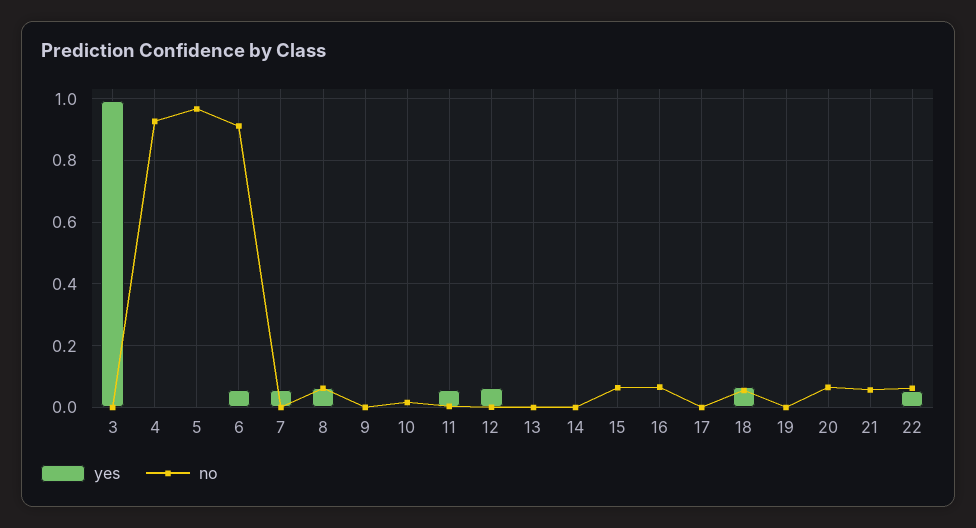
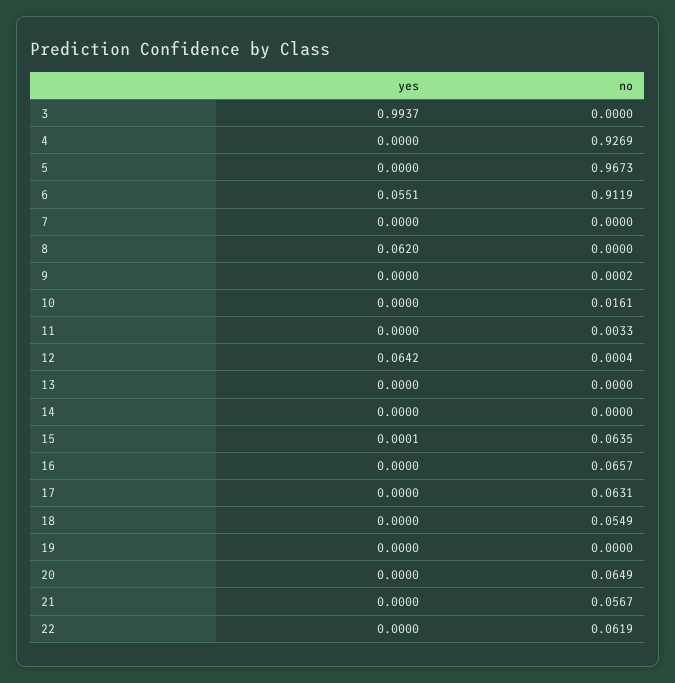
  {
    "yes": {
      "3": 0.9937,
      "4": 0,
      "5": 0,
      "6": 0.0551,
-     "7": 0.06,
+     "7": 0,
      "8": 0.062,
      "9": 0,
      "10": 0,
-     "11": 0.06,
+     "11": 0,
      "12": 0.0642,
      "13": 0,
      "14": 0,
      "15": 0.0001,
      "16": 0,
      "17": 0,
-     "18": 0.06,
+     "18": 0,
      "19": 0,
      "20": 0,
      "21": 0,
-     "22": 0.06
+     "22": 0
    },
    "no": {
      "3": 0,
      "4": 0.9269,
      "5": 0.9673,
      "6": 0.9119,
      "7": 0,
-     "8": 0.06,
+     "8": 0,
      "9": 0.0002,
      "10": 0.0161,
      "11": 0.0033,
      "12": 0.0004,
      "13": 0,
      "14": 0,
      "15": 0.0635,
      "16": 0.0657,
-     "17": 0,
+     "17": 0.0631,
      "18": 0.0549,
      "19": 0,
      "20": 0.0649,
      "21": 0.0567,
      "22": 0.0619
    }
  }

